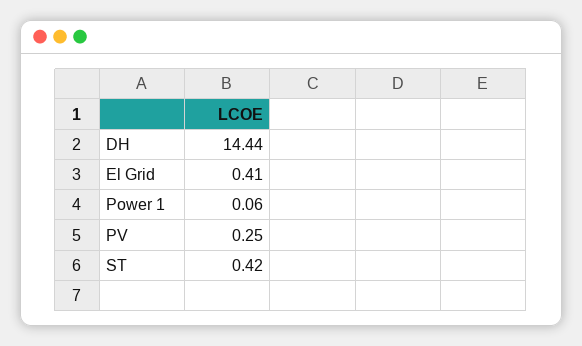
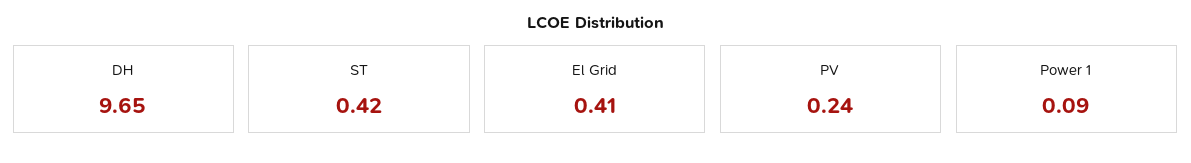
  {
-   "DH": 14.44,
+   "DH": 9.65,
    "El Grid": 0.41,
-   "Power 1": 0.06,
+   "Power 1": 0.09,
-   "PV": 0.25,
+   "PV": 0.24,
    "ST": 0.42
  }

